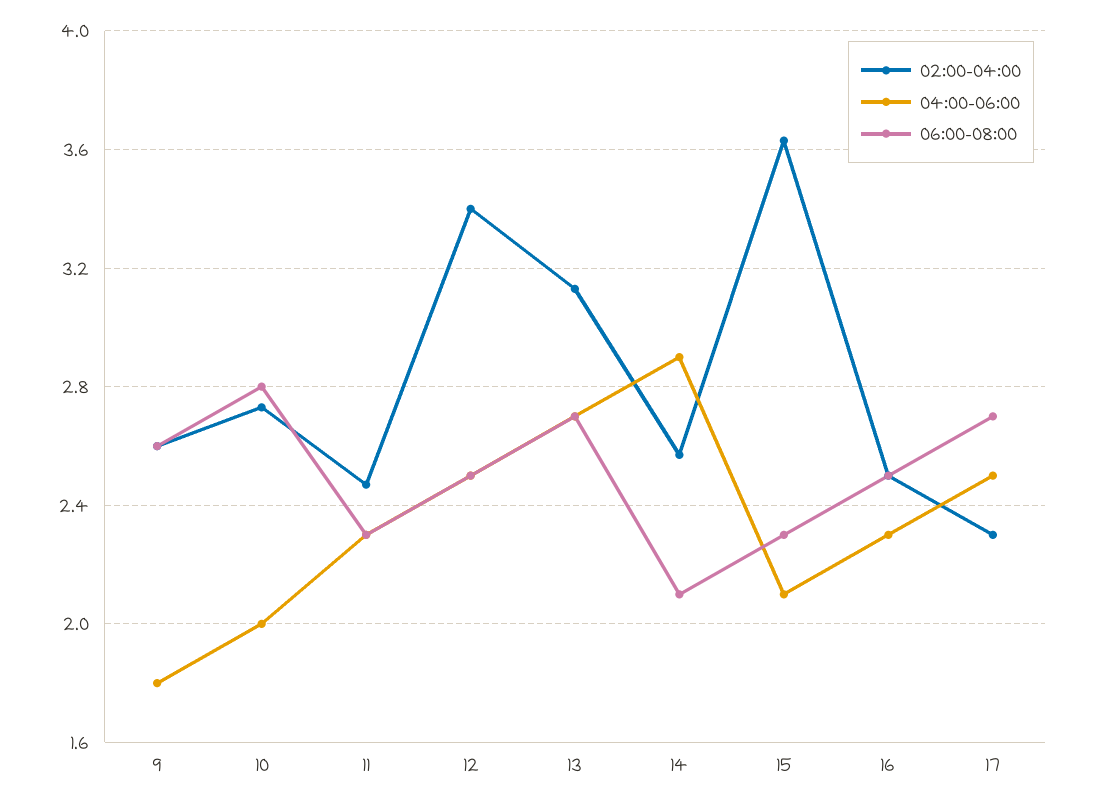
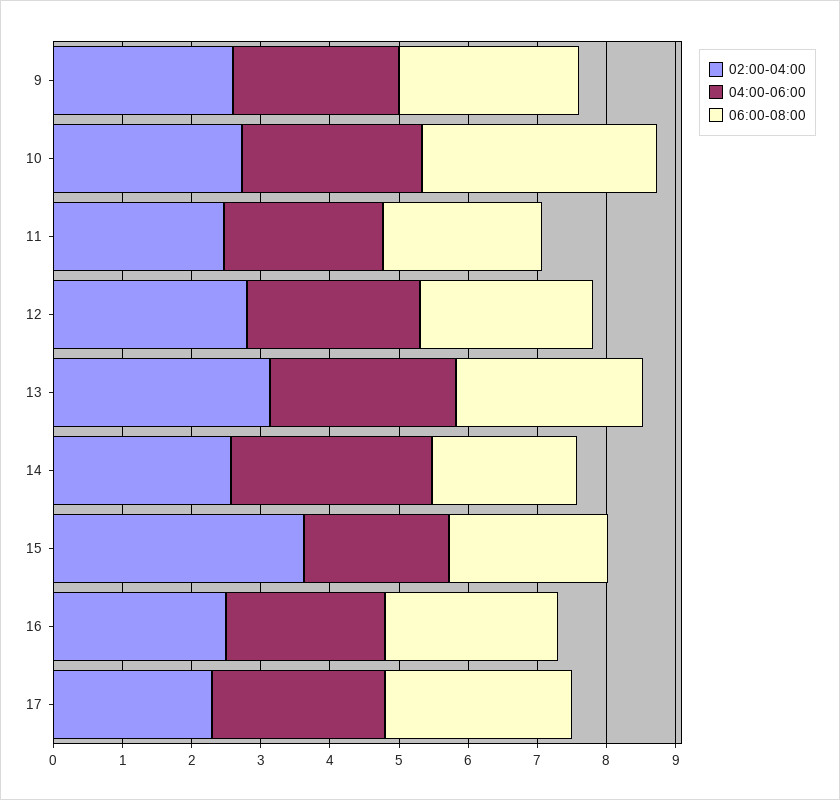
  {
    "02:00-04:00": {
      "9": 2.6,
      "10": 2.75,
      "11": 2.45,
-     "12": 3.4,
+     "12": 2.8,
      "13": 3.15,
      "14": 2.55,
      "15": 3.65,
      "16": 2.5,
      "17": 2.3
    },
    "04:00-06:00": {
-     "9": 1.8,
+     "9": 2.4,
-     "10": 2,
+     "10": 2.6,
      "11": 2.3,
      "12": 2.5,
      "13": 2.7,
      "14": 2.9,
      "15": 2.1,
      "16": 2.3,
      "17": 2.5
    },
    "06:00-08:00": {
      "9": 2.6,
-     "10": 2.8,
+     "10": 3.4,
      "11": 2.3,
      "12": 2.5,
      "13": 2.7,
      "14": 2.1,
      "15": 2.3,
      "16": 2.5,
      "17": 2.7
    }
  }

